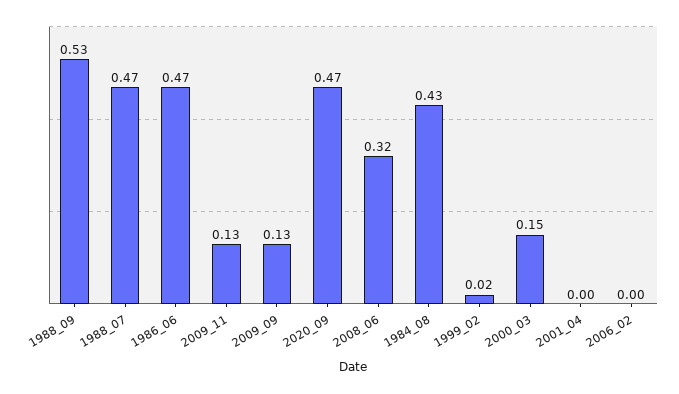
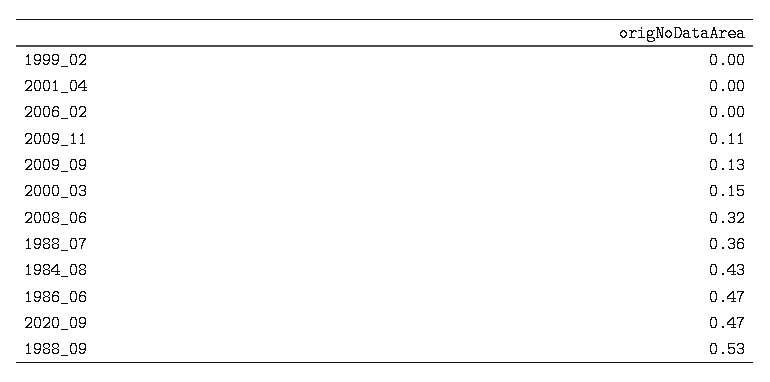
  {
    "1988_09": 0.53,
-   "1988_07": 0.47,
+   "1988_07": 0.36,
    "1986_06": 0.47,
-   "2009_11": 0.13,
+   "2009_11": 0.11,
    "2009_09": 0.13,
    "2020_09": 0.47,
    "2008_06": 0.32,
    "1984_08": 0.43,
-   "1999_02": 0.02,
+   "1999_02": 0,
    "2000_03": 0.15,
    "2001_04": 0,
    "2006_02": 0
  }

